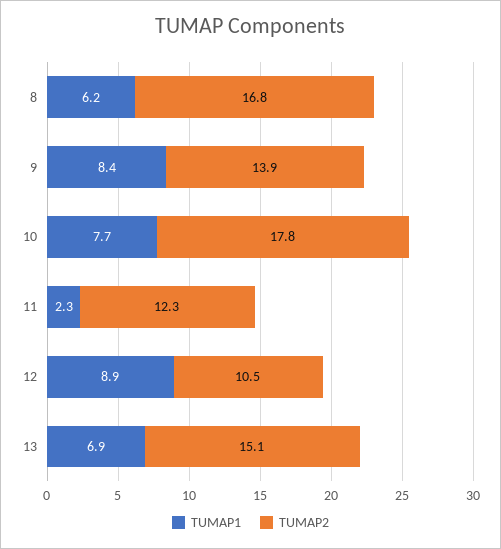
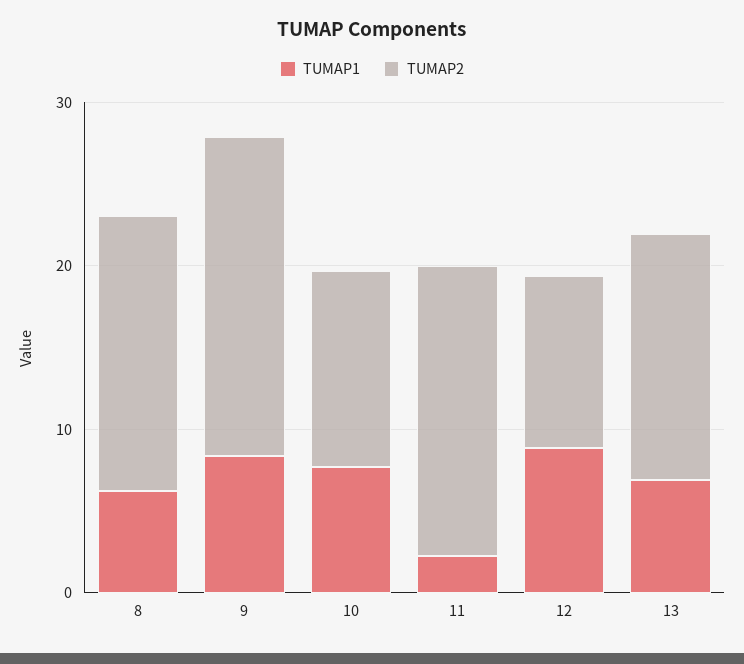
  {
    "TUMAP1": {
      "8": 6.2,
      "9": 8.4,
      "10": 7.7,
      "11": 2.3,
      "12": 8.9,
      "13": 6.9
    },
    "TUMAP2": {
      "8": 16.8,
-     "9": 13.9,
+     "9": 20,
-     "10": 17.8,
+     "10": 12,
-     "11": 12.3,
+     "11": 18,
      "12": 10.5,
      "13": 15.1
    }
  }

